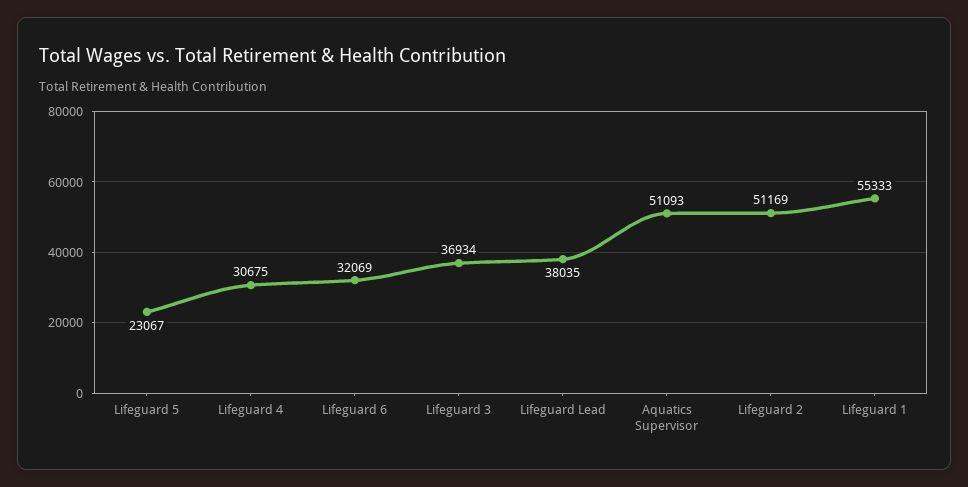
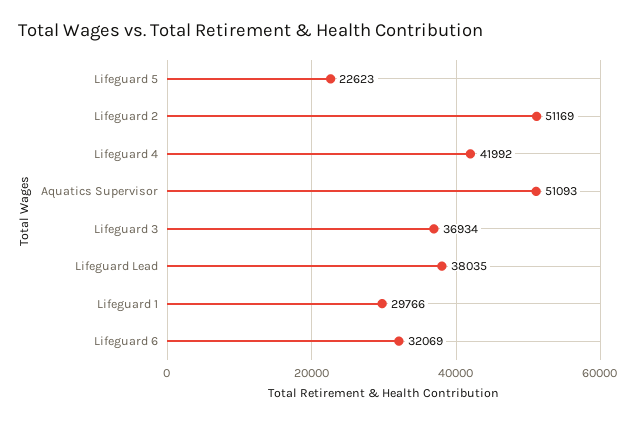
  {
-   "Lifeguard 5": 23067,
+   "Lifeguard 5": 22623,
-   "Lifeguard 4": 30675,
+   "Lifeguard 4": 41992,
    "Lifeguard 6": 32069,
    "Lifeguard 3": 36934,
    "Lifeguard Lead": 38035,
    "Aquatics Supervisor": 51093,
    "Lifeguard 2": 51169,
-   "Lifeguard 1": 55333
+   "Lifeguard 1": 29766
  }

